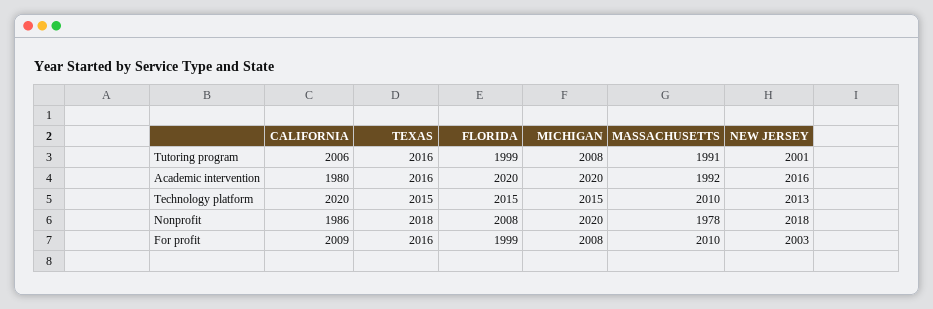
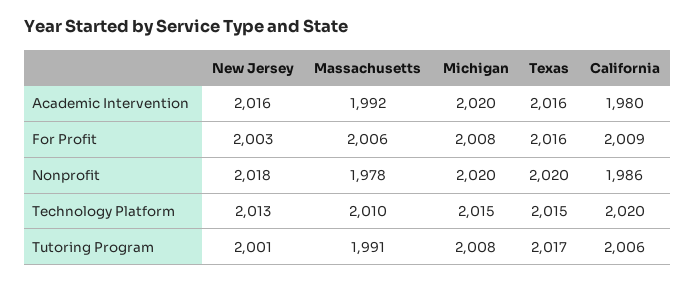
  {
    "CALIFORNIA": {
      "Tutoring program": 2006,
      "Academic intervention": 1980,
      "Technology platform": 2020,
      "Nonprofit": 1986,
      "For profit": 2009
    },
    "TEXAS": {
-     "Tutoring program": 2016,
+     "Tutoring program": 2017,
      "Academic intervention": 2016,
      "Technology platform": 2015,
-     "Nonprofit": 2018,
+     "Nonprofit": 2020,
      "For profit": 2016
    },
-   "FLORIDA": {
-     "Tutoring program": 1999,
-     "Academic intervention": 2020,
-     "Technology platform": 2015,
-     "Nonprofit": 2008,
-     "For profit": 1999
-   },
    "MICHIGAN": {
      "Tutoring program": 2008,
      "Academic intervention": 2020,
      "Technology platform": 2015,
      "Nonprofit": 2020,
      "For profit": 2008
    },
    "MASSACHUSETTS": {
      "Tutoring program": 1991,
      "Academic intervention": 1992,
      "Technology platform": 2010,
      "Nonprofit": 1978,
-     "For profit": 2010
+     "For profit": 2006
    },
    "NEW JERSEY": {
      "Tutoring program": 2001,
      "Academic intervention": 2016,
      "Technology platform": 2013,
      "Nonprofit": 2018,
      "For profit": 2003
    }
  }

